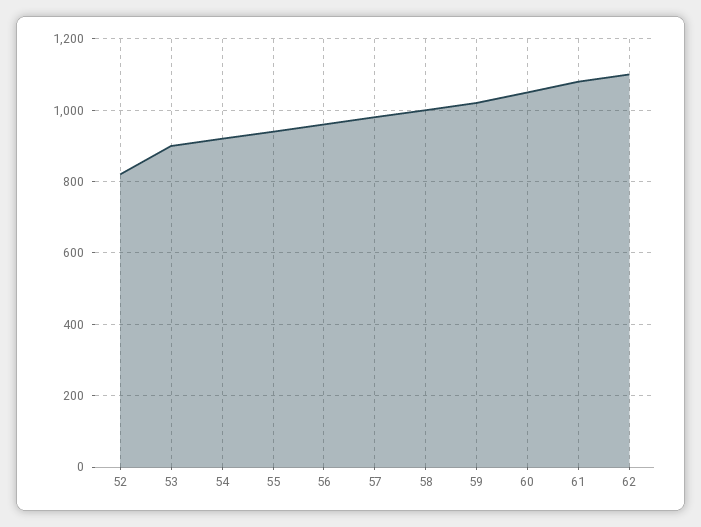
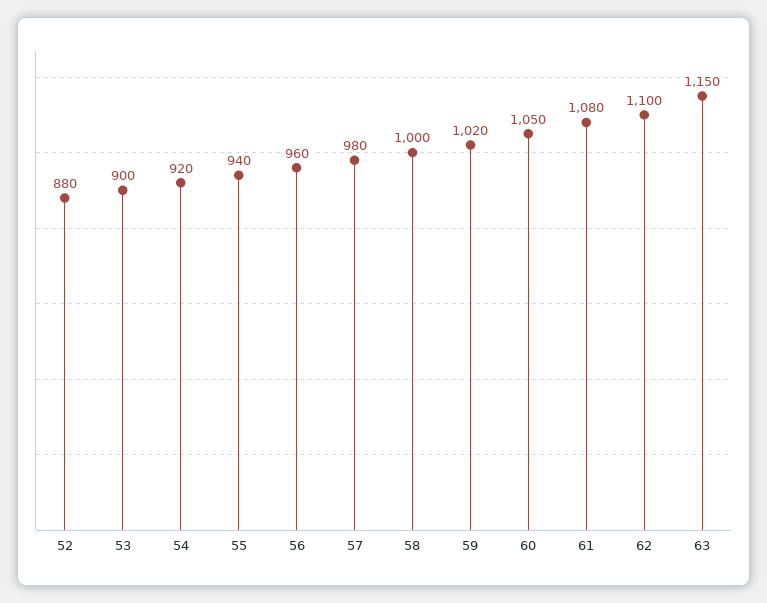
  {
-   "52": 820,
+   "52": 880,
    "53": 900,
    "54": 920,
    "55": 940,
    "56": 960,
    "57": 980,
    "58": 1000,
    "59": 1020,
    "60": 1050,
    "61": 1080,
-   "62": 1100
+   "62": 1100,
+   "63": 1150
  }

